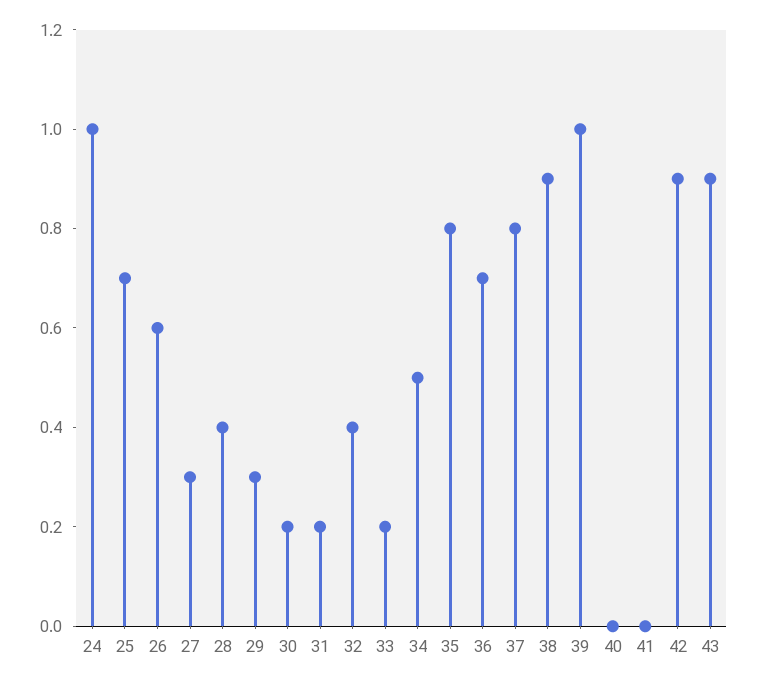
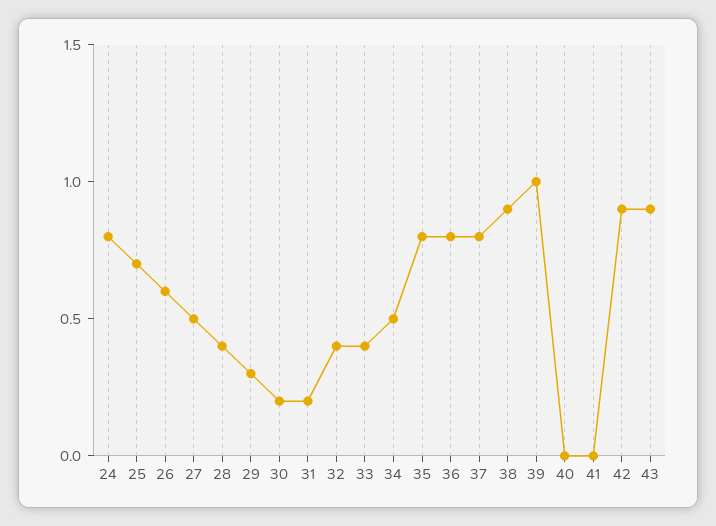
  {
-   "24": 1,
+   "24": 0.8,
    "25": 0.7,
    "26": 0.6,
-   "27": 0.3,
+   "27": 0.5,
    "28": 0.4,
    "29": 0.3,
    "30": 0.2,
    "31": 0.2,
    "32": 0.4,
-   "33": 0.2,
+   "33": 0.4,
    "34": 0.5,
    "35": 0.8,
-   "36": 0.7,
+   "36": 0.8,
    "37": 0.8,
    "38": 0.9,
    "39": 1,
    "40": 0,
    "41": 0,
    "42": 0.9,
    "43": 0.9
  }

